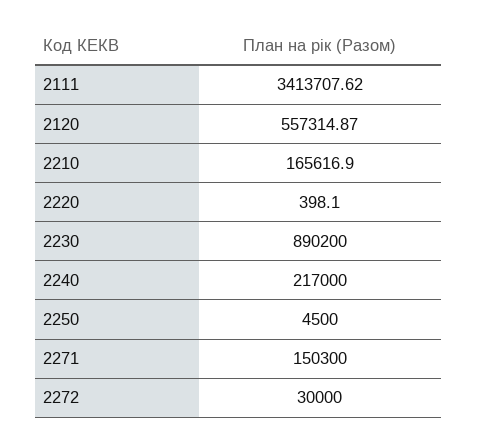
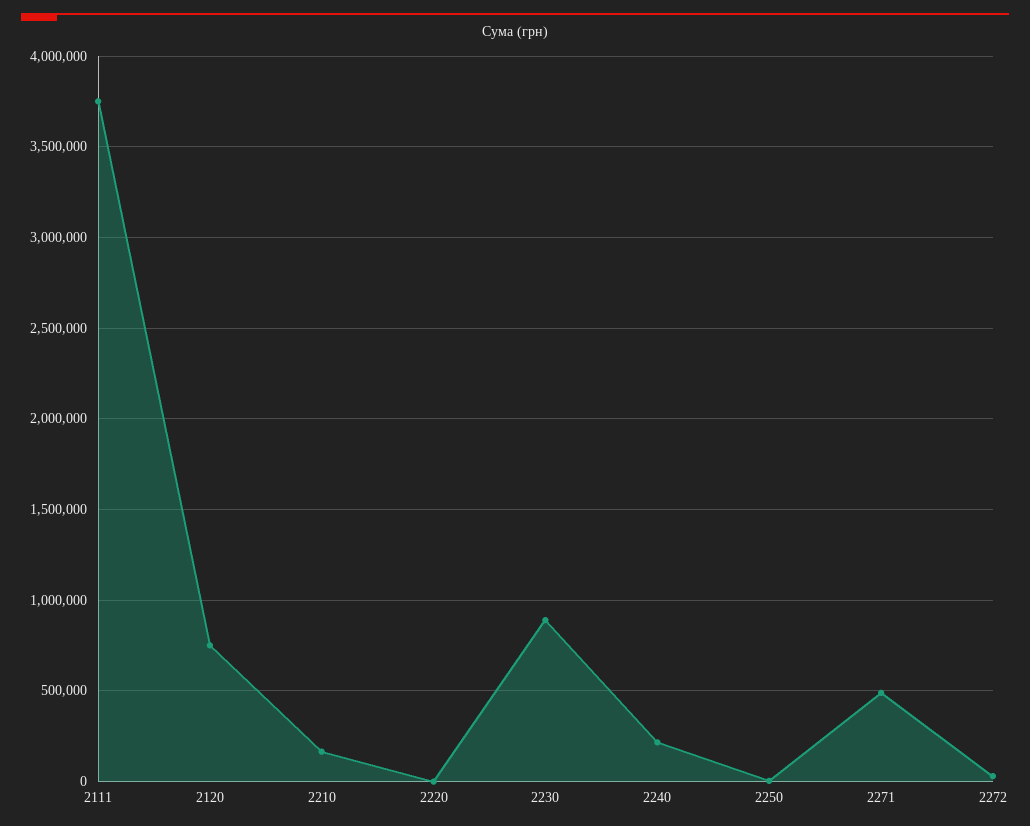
  {
-   "2111": 3413707.62,
+   "2111": 3750000,
-   "2120": 557314.87,
+   "2120": 750000,
    "2210": 165616.9,
    "2220": 398.1,
    "2230": 890200,
    "2240": 217000,
    "2250": 4500,
-   "2271": 150300,
+   "2271": 500000,
    "2272": 30000
  }

